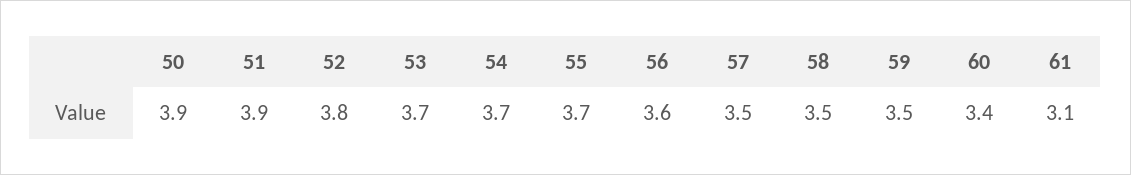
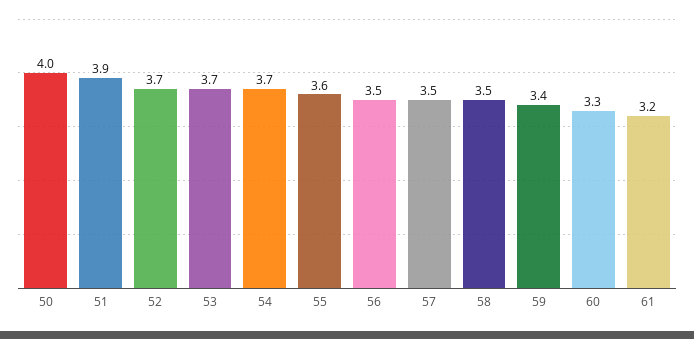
  {
-   "50": 3.9,
+   "50": 4,
    "51": 3.9,
-   "52": 3.8,
+   "52": 3.7,
    "53": 3.7,
    "54": 3.7,
-   "55": 3.7,
+   "55": 3.6,
-   "56": 3.6,
+   "56": 3.5,
    "57": 3.5,
    "58": 3.5,
-   "59": 3.5,
+   "59": 3.4,
-   "60": 3.4,
+   "60": 3.3,
-   "61": 3.1
+   "61": 3.2
  }

